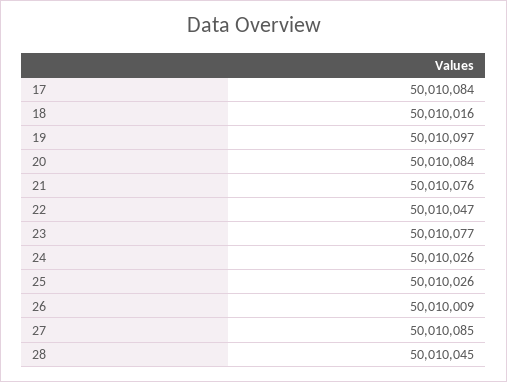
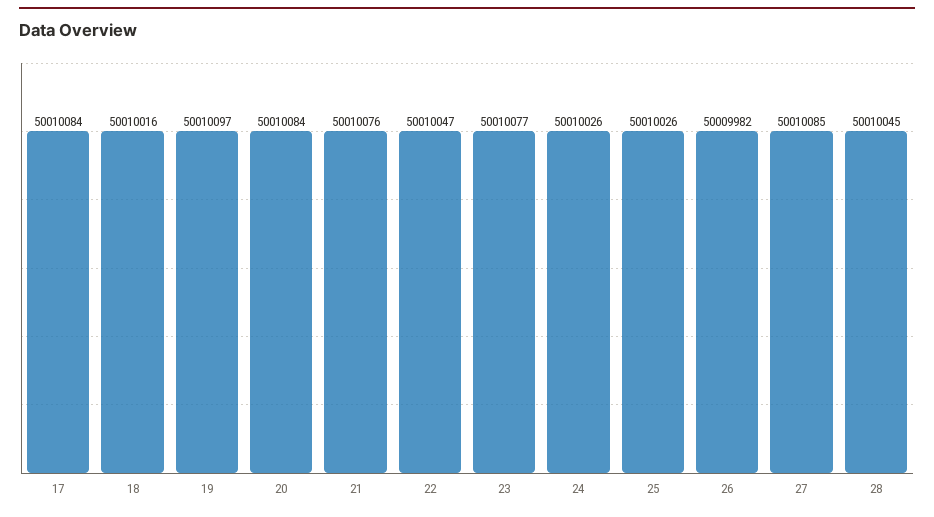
  {
    "17": 50010084,
    "18": 50010016,
    "19": 50010097,
    "20": 50010084,
    "21": 50010076,
    "22": 50010047,
    "23": 50010077,
    "24": 50010026,
    "25": 50010026,
-   "26": 50010009,
+   "26": 50009982,
    "27": 50010085,
    "28": 50010045
  }

